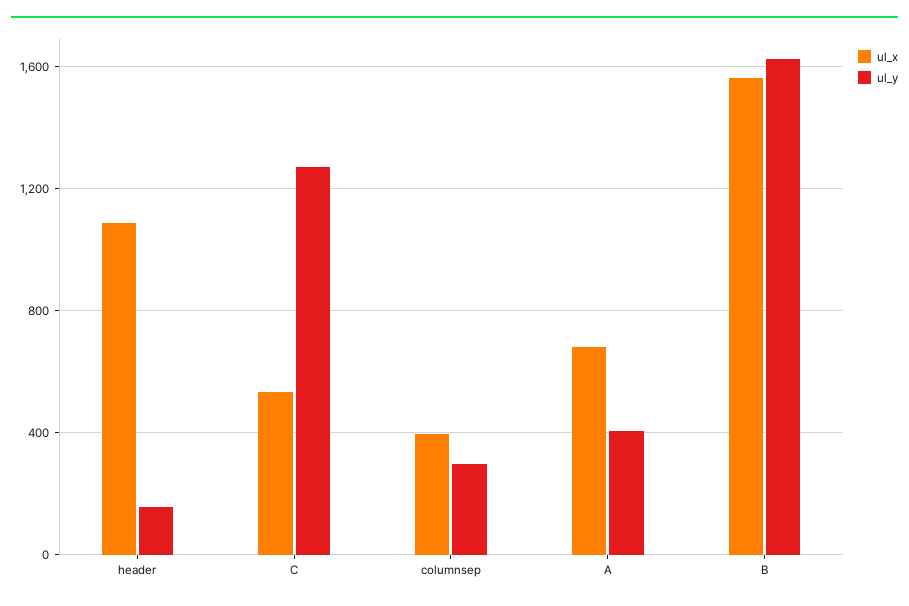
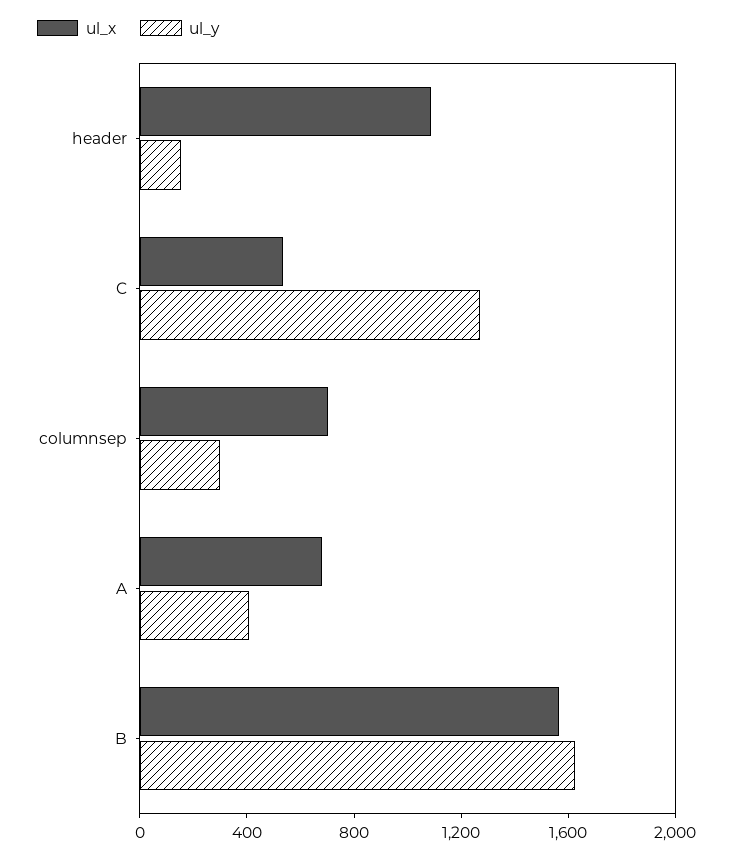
  {
    "ul_x": {
      "header": 1100,
      "C": 550,
-     "columnsep": 400,
+     "columnsep": 700,
      "A": 700,
      "B": 1550
    },
    "ul_y": {
      "header": 150,
      "C": 1250,
      "columnsep": 300,
      "A": 400,
      "B": 1650
    }
  }

